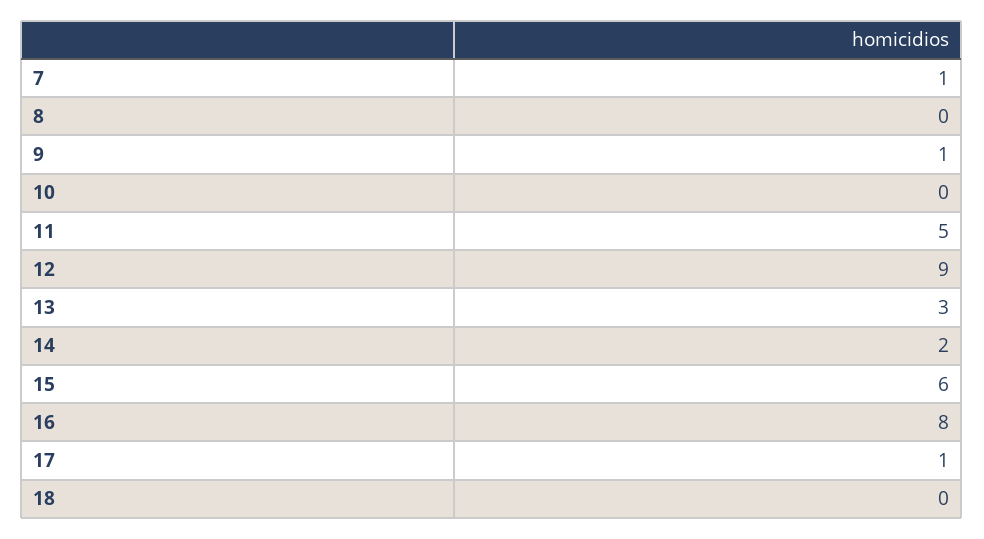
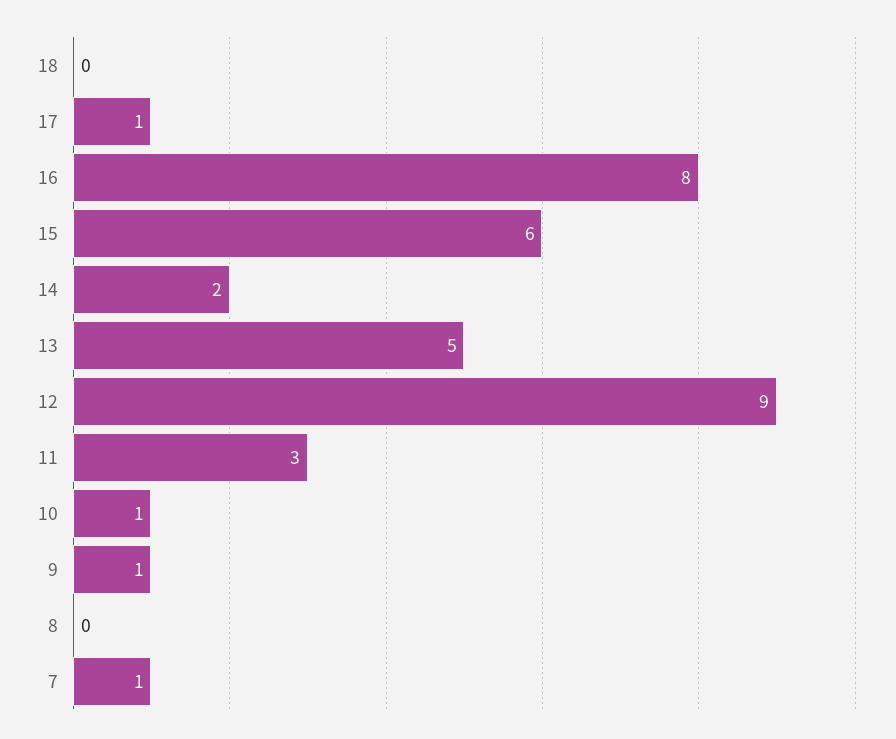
  {
    "7": 1,
    "8": 0,
    "9": 1,
-   "10": 0,
+   "10": 1,
-   "11": 5,
+   "11": 3,
    "12": 9,
-   "13": 3,
+   "13": 5,
    "14": 2,
    "15": 6,
    "16": 8,
    "17": 1,
    "18": 0
  }

